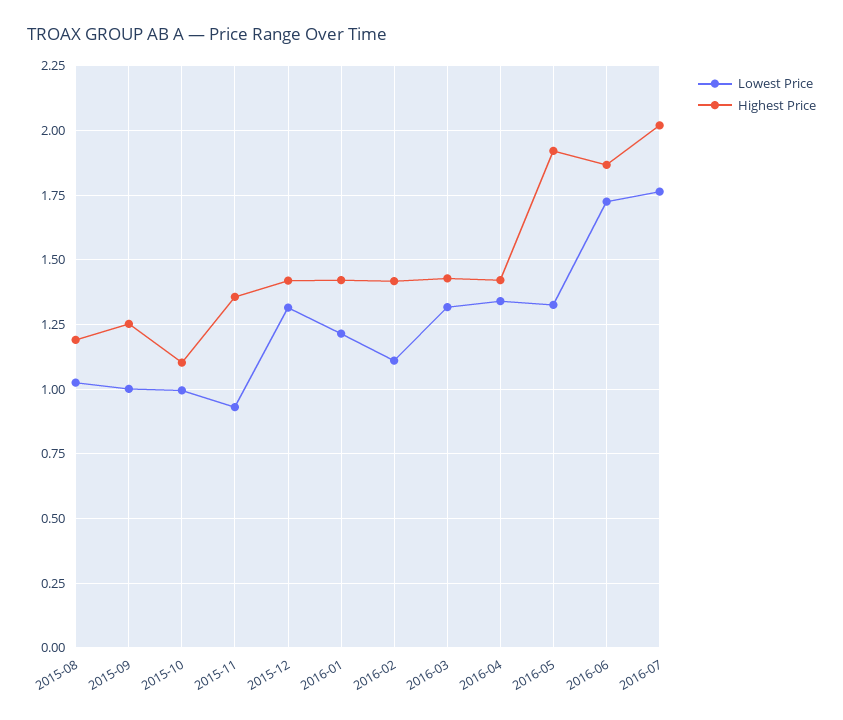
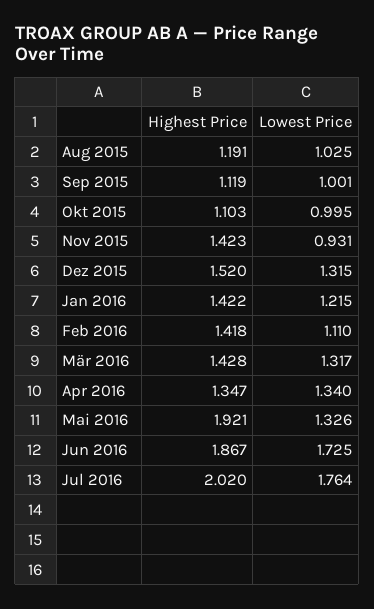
  {
    "Lowest Price": {
      "2015-08": 1.025,
      "2015-09": 1.001,
      "2015-10": 0.995,
      "2015-11": 0.931,
      "2015-12": 1.315,
      "2016-01": 1.215,
      "2016-02": 1.11,
      "2016-03": 1.317,
      "2016-04": 1.34,
      "2016-05": 1.326,
      "2016-06": 1.725,
      "2016-07": 1.764
    },
    "Highest Price": {
      "2015-08": 1.191,
-     "2015-09": 1.25,
+     "2015-09": 1.119,
      "2015-10": 1.103,
-     "2015-11": 1.35,
+     "2015-11": 1.423,
-     "2015-12": 1.425,
+     "2015-12": 1.52,
      "2016-01": 1.422,
      "2016-02": 1.418,
      "2016-03": 1.428,
-     "2016-04": 1.425,
+     "2016-04": 1.347,
      "2016-05": 1.921,
      "2016-06": 1.867,
      "2016-07": 2.02
    }
  }

